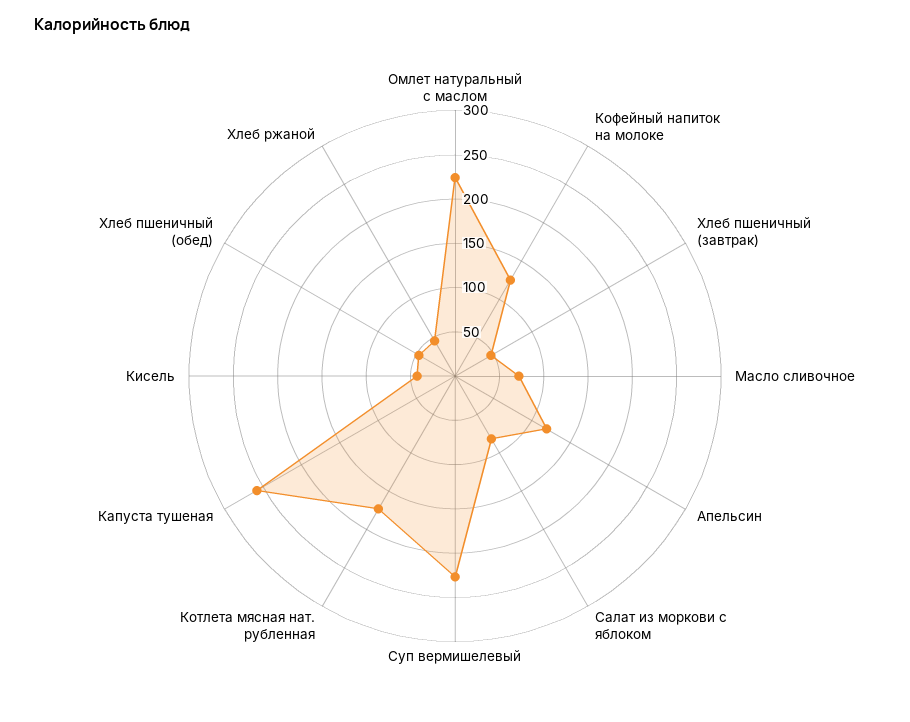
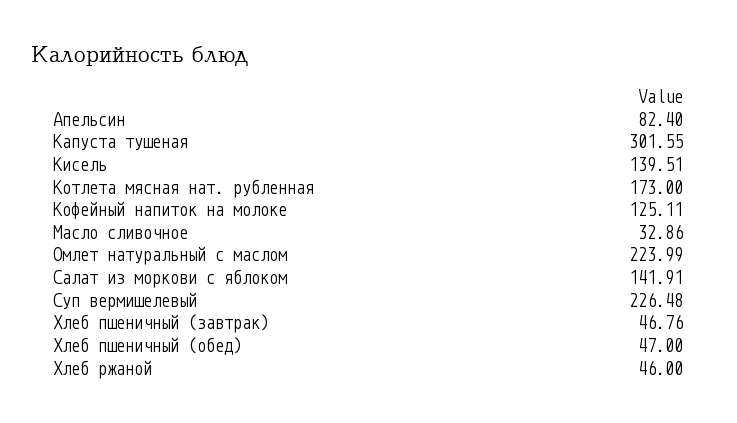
  {
    "Омлет натуральный с маслом": 223.99,
    "Кофейный напиток на молоке": 125.11,
    "Хлеб пшеничный (завтрак)": 46.76,
-   "Масло сливочное": 70,
+   "Масло сливочное": 32.86,
-   "Апельсин": 120,
+   "Апельсин": 82.4,
-   "Салат из моркови с яблоком": 80,
+   "Салат из моркови с яблоком": 141.91,
    "Суп вермишелевый": 226.48,
    "Котлета мясная нат. рубленная": 173,
-   "Капуста тушеная": 260,
+   "Капуста тушеная": 301.55,
-   "Кисель": 40,
+   "Кисель": 139.51,
    "Хлеб пшеничный (обед)": 47,
    "Хлеб ржаной": 46
  }

